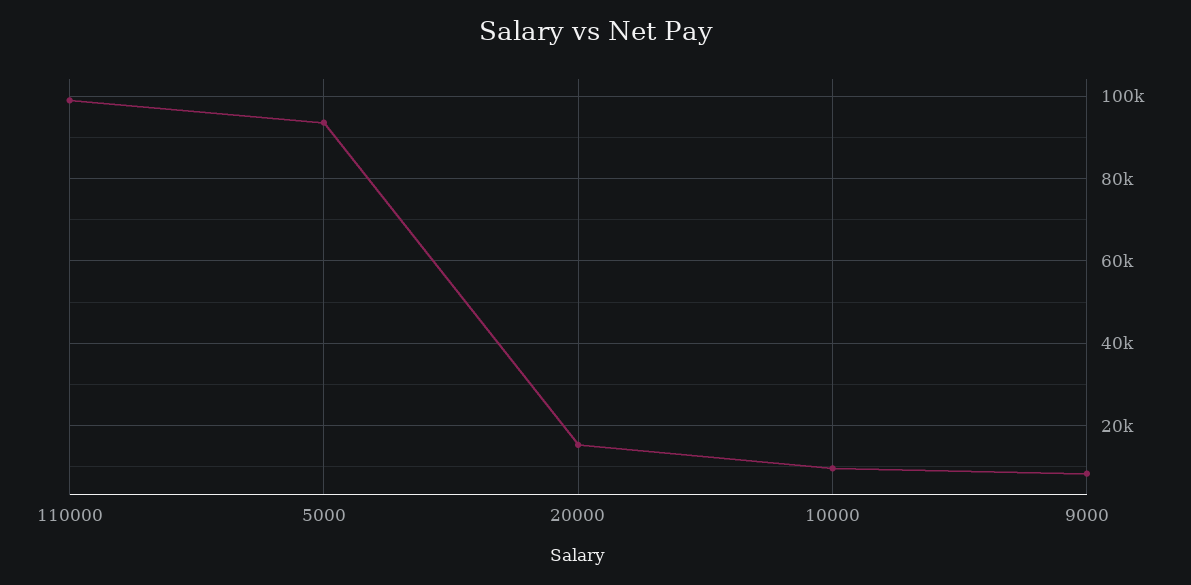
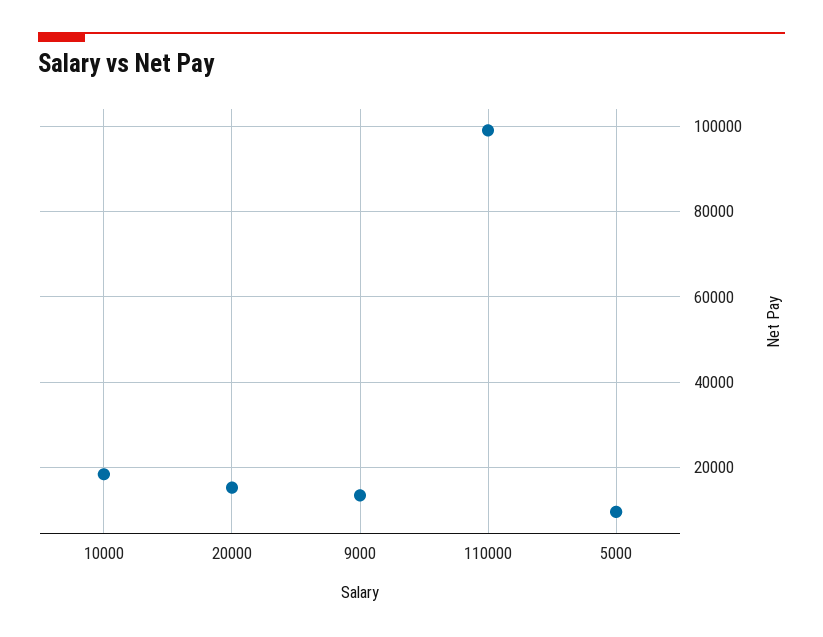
  {
    "110000": 100000,
-   "5000": 94000,
+   "5000": 10000,
    "20000": 16000,
-   "10000": 10000,
+   "10000": 18000,
-   "9000": 8000
+   "9000": 14000
  }

